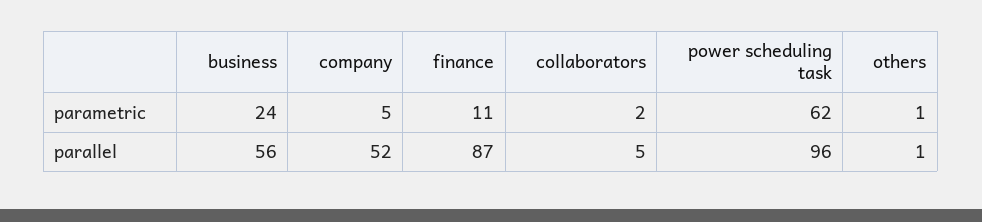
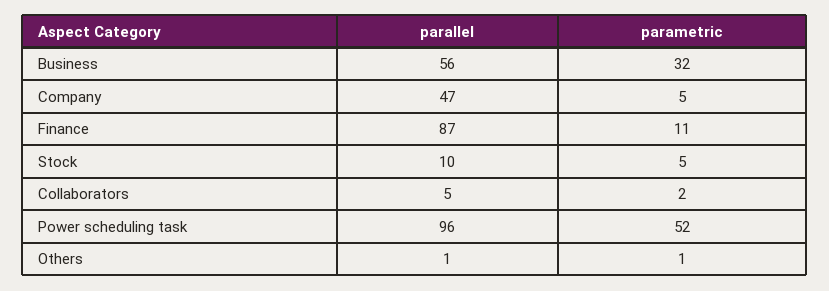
  {
    "business": {
-     "parametric": 24,
+     "parametric": 32,
      "parallel": 56
    },
    "company": {
      "parametric": 5,
-     "parallel": 52
+     "parallel": 47
    },
    "finance": {
      "parametric": 11,
      "parallel": 87
    },
    "collaborators": {
      "parametric": 2,
      "parallel": 5
    },
    "power scheduling task": {
-     "parametric": 62,
+     "parametric": 52,
      "parallel": 96
    },
    "others": {
      "parametric": 1,
      "parallel": 1
-   }
+   },
+   "Stock": {
+     "parallel": 10,
+     "parametric": 5
+   }
  }

